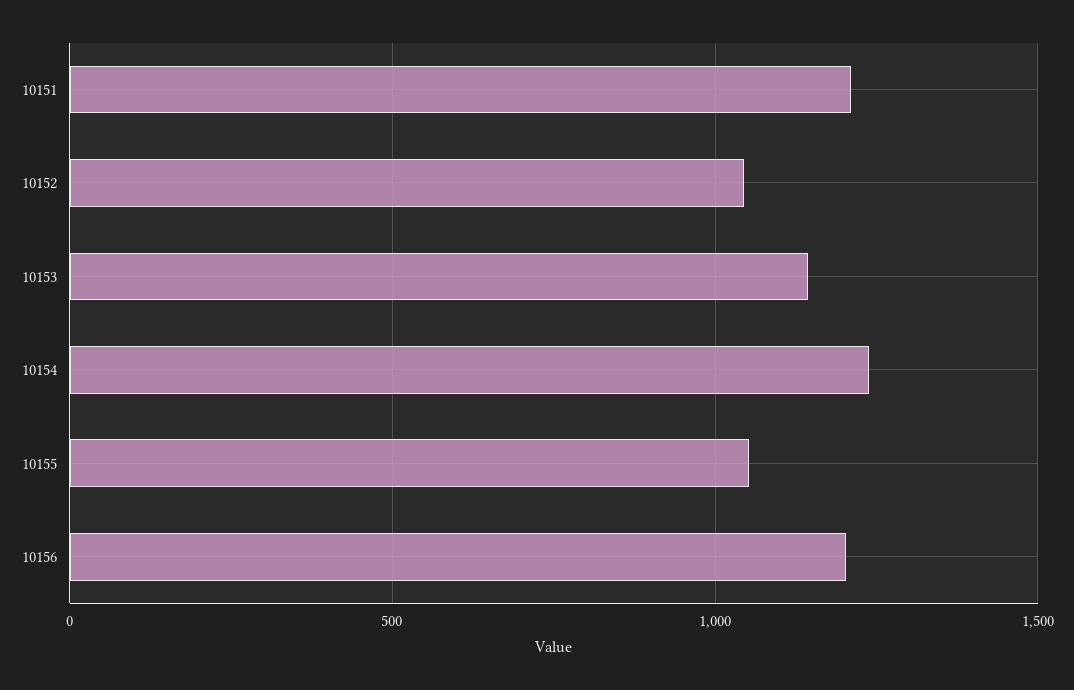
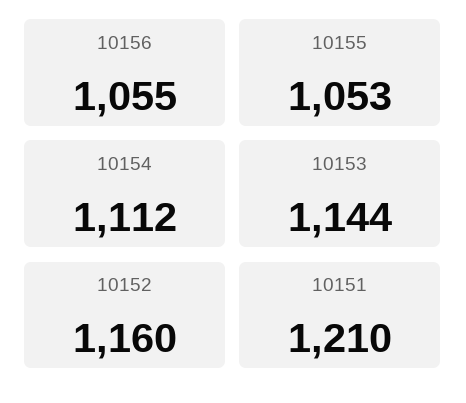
  {
    "10151": 1210,
-   "10152": 1050,
+   "10152": 1160,
    "10153": 1144,
-   "10154": 1250,
+   "10154": 1112,
    "10155": 1053,
-   "10156": 1200
+   "10156": 1055
  }

